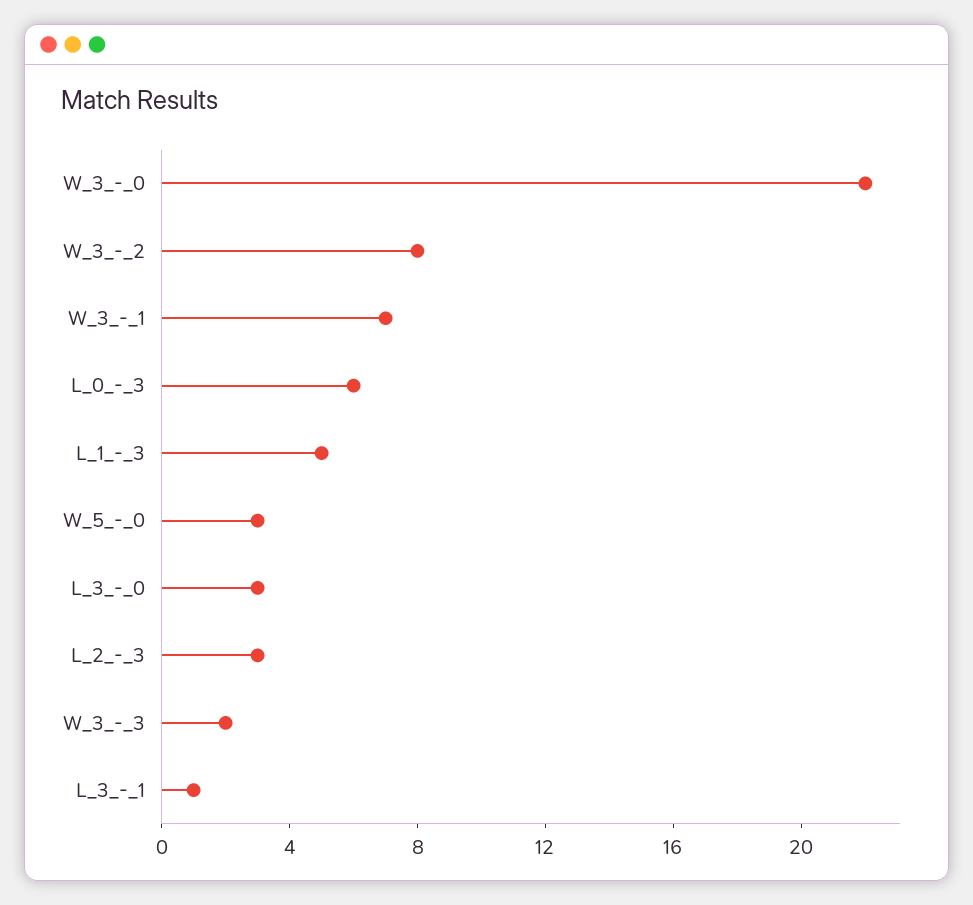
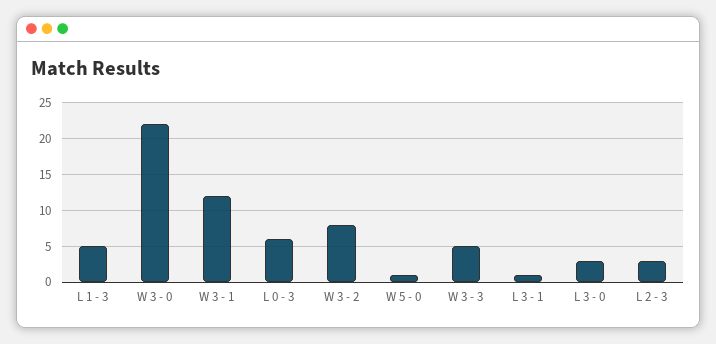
  {
    "W_3_-_0": 22,
    "W_3_-_2": 8,
-   "W_3_-_1": 7,
+   "W_3_-_1": 12,
    "L_0_-_3": 6,
    "L_1_-_3": 5,
-   "W_5_-_0": 3,
+   "W_5_-_0": 1,
    "L_3_-_0": 3,
    "L_2_-_3": 3,
-   "W_3_-_3": 2,
+   "W_3_-_3": 5,
    "L_3_-_1": 1
  }

